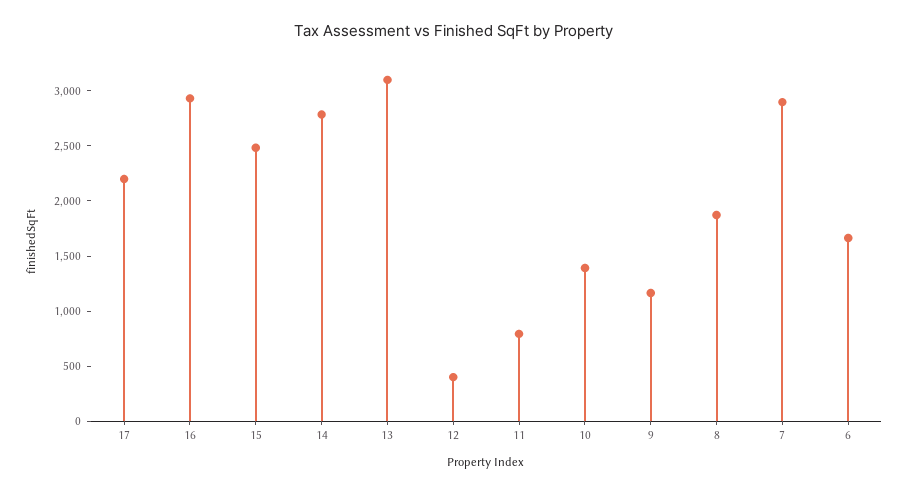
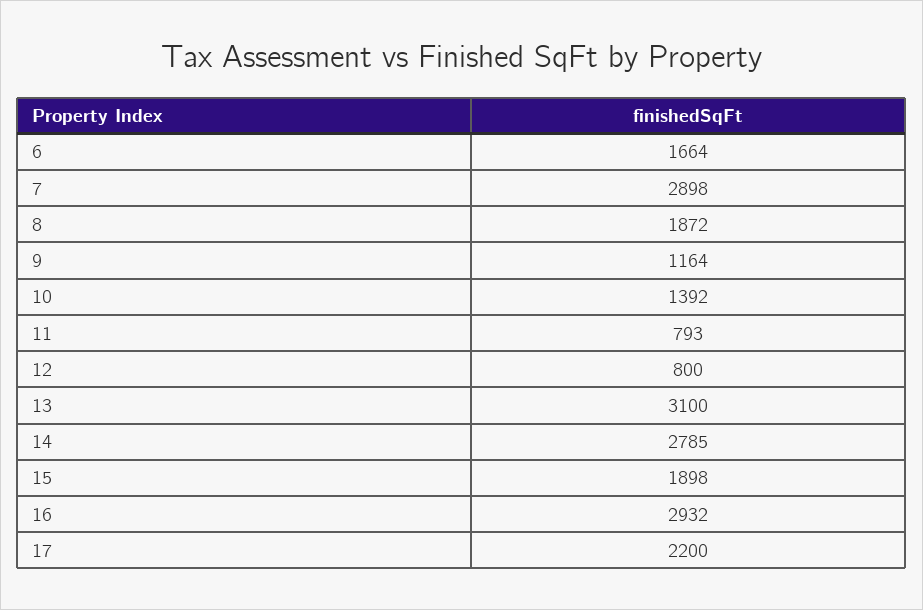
  {
    "17": 2200,
    "16": 2932,
-   "15": 2500,
+   "15": 1898,
    "14": 2785,
    "13": 3100,
-   "12": 400,
+   "12": 800,
    "11": 793,
    "10": 1392,
    "9": 1164,
    "8": 1872,
    "7": 2898,
    "6": 1664
  }

